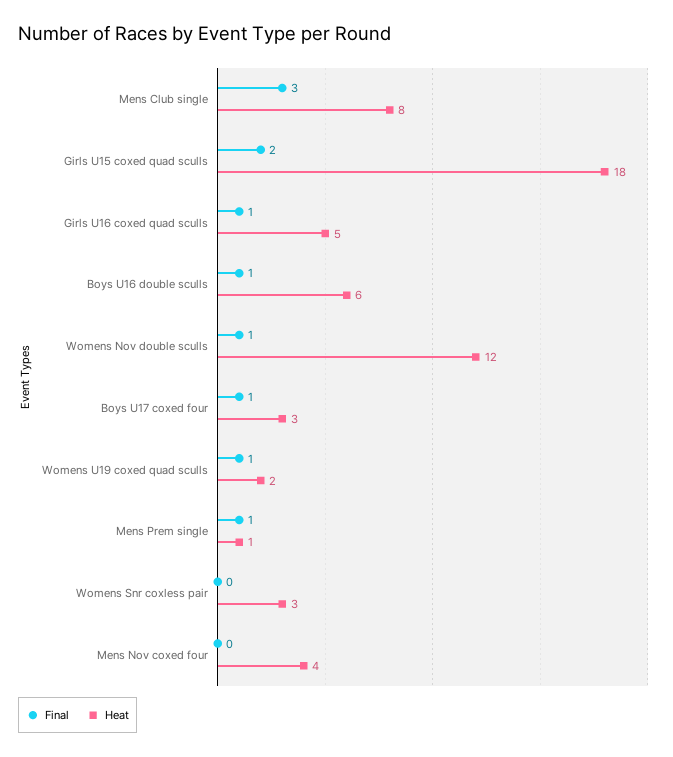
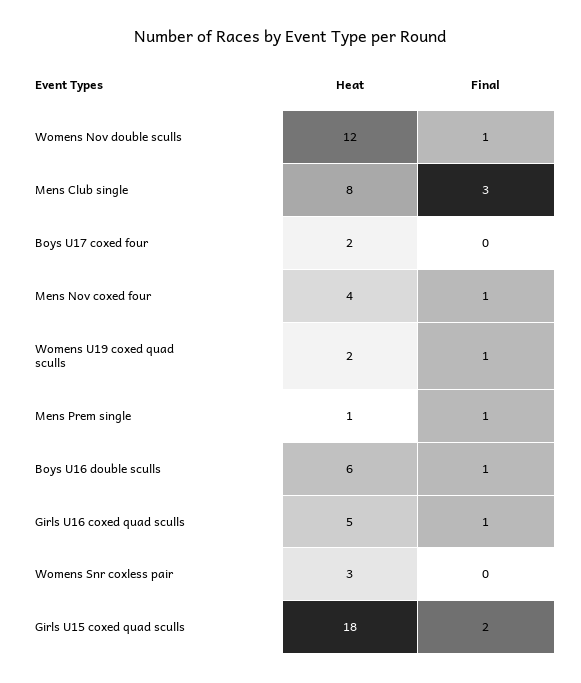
  {
    "Final": {
      "Mens Club single": 3,
      "Girls U15 coxed quad sculls": 2,
      "Girls U16 coxed quad sculls": 1,
      "Boys U16 double sculls": 1,
      "Womens Nov double sculls": 1,
-     "Boys U17 coxed four": 1,
+     "Boys U17 coxed four": 0,
      "Womens U19 coxed quad sculls": 1,
      "Mens Prem single": 1,
      "Womens Snr coxless pair": 0,
-     "Mens Nov coxed four": 0
+     "Mens Nov coxed four": 1
    },
    "Heat": {
      "Mens Club single": 8,
      "Girls U15 coxed quad sculls": 18,
      "Girls U16 coxed quad sculls": 5,
      "Boys U16 double sculls": 6,
      "Womens Nov double sculls": 12,
-     "Boys U17 coxed four": 3,
+     "Boys U17 coxed four": 2,
      "Womens U19 coxed quad sculls": 2,
      "Mens Prem single": 1,
      "Womens Snr coxless pair": 3,
      "Mens Nov coxed four": 4
    }
  }

